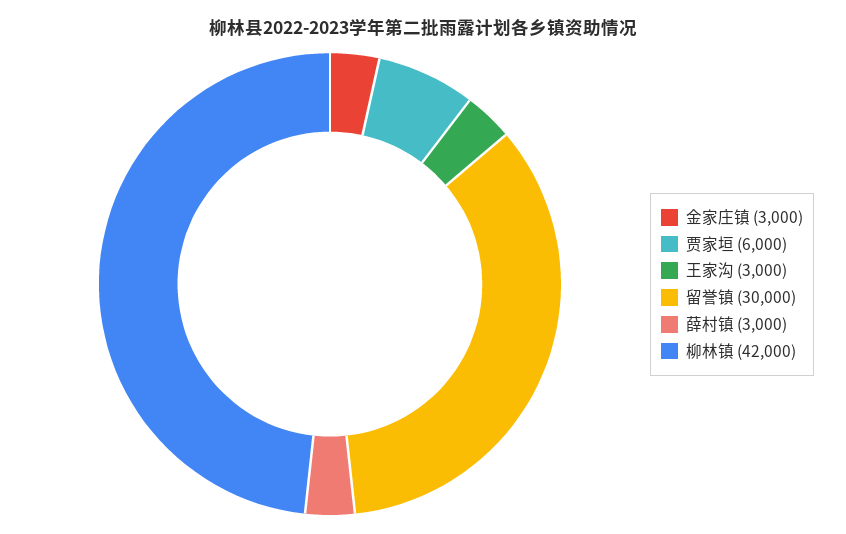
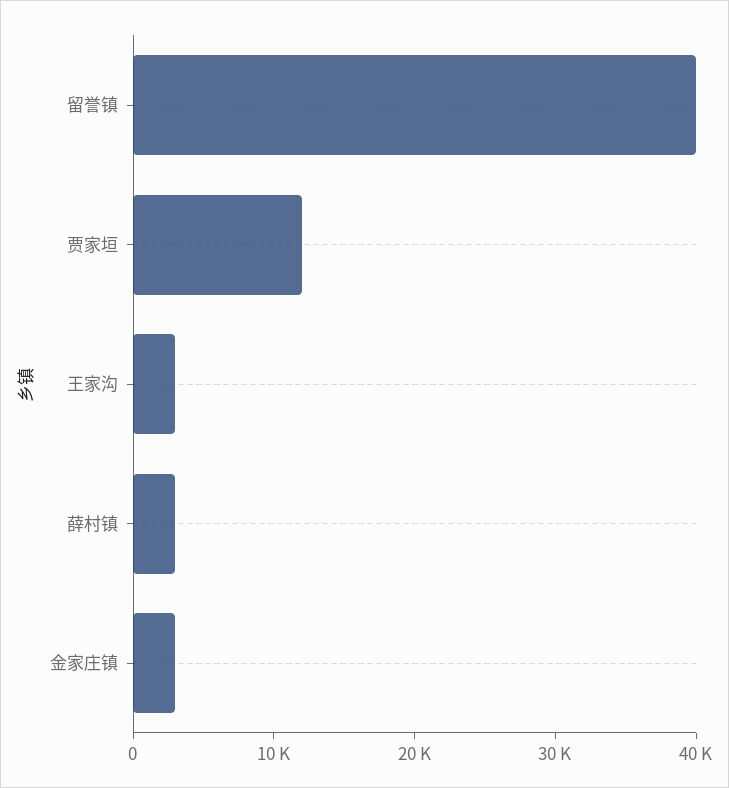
  {
    "金家庄镇": 3000,
-   "贾家垣": 6000,
+   "贾家垣": 12000,
    "王家沟": 3000,
-   "留誉镇": 30000,
+   "留誉镇": 40000,
-   "薛村镇": 3000,
+   "薛村镇": 3000
-   "柳林镇": 42000
  }

